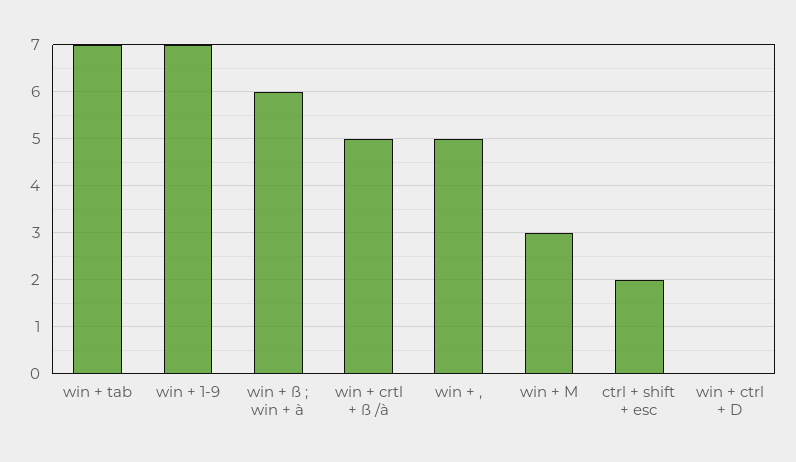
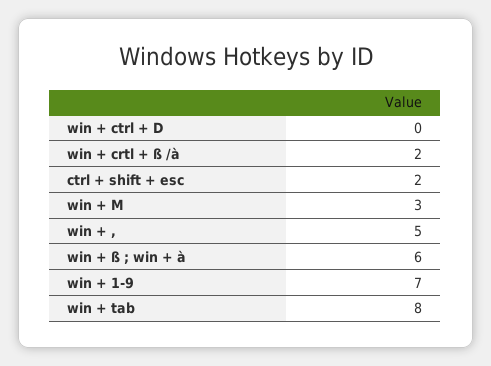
  {
-   "win + tab": 7,
+   "win + tab": 8,
    "win + 1-9": 7,
    "win + ß ; win + à": 6,
-   "win + crtl + ß /à": 5,
+   "win + crtl + ß /à": 2,
    "win + ,": 5,
    "win + M": 3,
    "ctrl + shift + esc": 2,
    "win + ctrl + D": 0
  }

